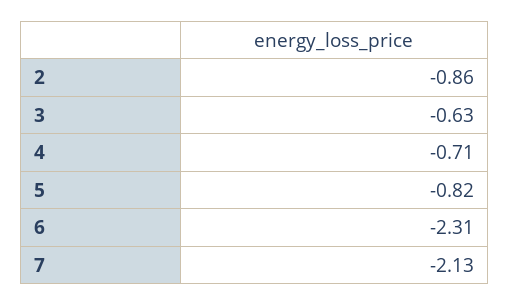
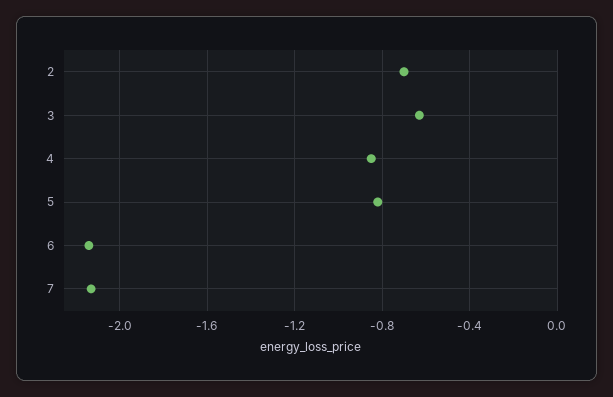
  {
-   "2": -0.86,
+   "2": -0.7,
    "3": -0.63,
-   "4": -0.71,
+   "4": -0.85,
    "5": -0.82,
-   "6": -2.31,
+   "6": -2.15,
    "7": -2.13
  }

